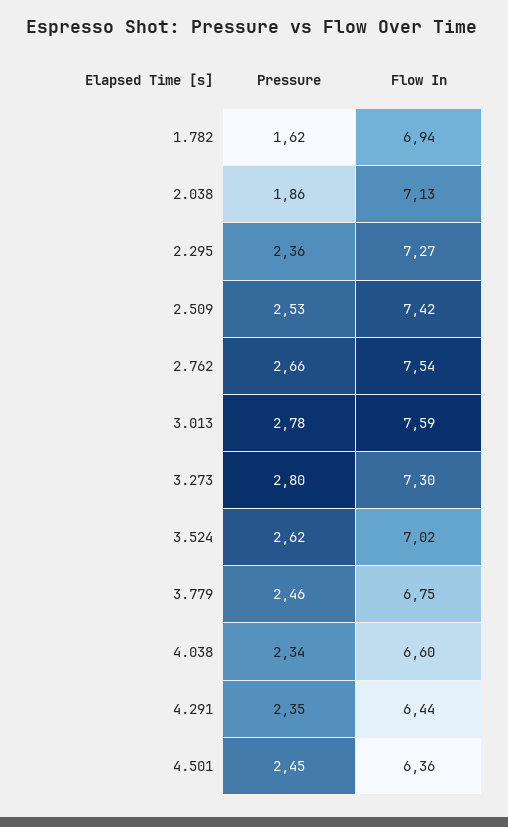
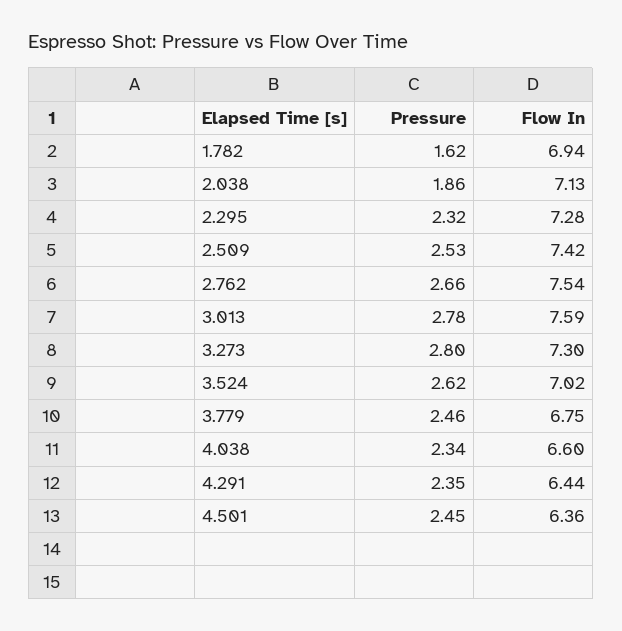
  {
    "Pressure": {
      "1.782": 1.62,
      "2.038": 1.86,
-     "2.295": 2.36,
+     "2.295": 2.32,
      "2.509": 2.53,
      "2.762": 2.66,
      "3.013": 2.78,
      "3.273": 2.8,
      "3.524": 2.62,
      "3.779": 2.46,
      "4.038": 2.34,
      "4.291": 2.35,
      "4.501": 2.45
    },
    "Flow In": {
      "1.782": 6.94,
      "2.038": 7.13,
-     "2.295": 7.27,
+     "2.295": 7.28,
      "2.509": 7.42,
      "2.762": 7.54,
      "3.013": 7.59,
      "3.273": 7.3,
      "3.524": 7.02,
      "3.779": 6.75,
      "4.038": 6.6,
      "4.291": 6.44,
      "4.501": 6.36
    }
  }

